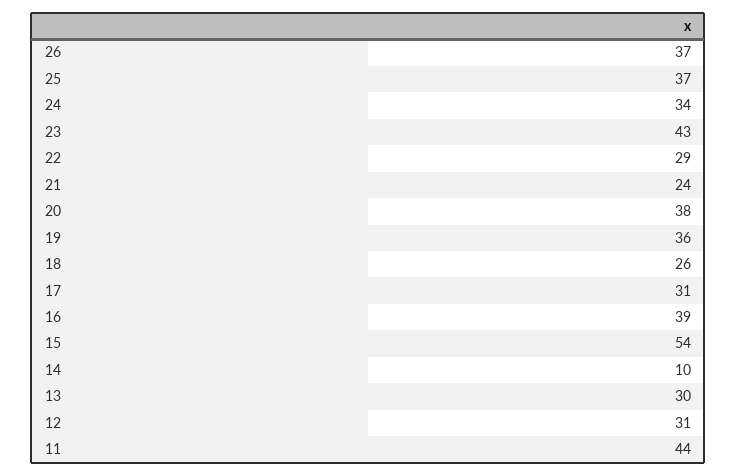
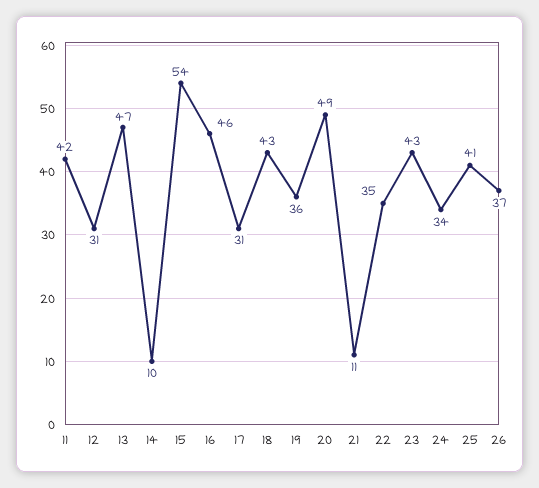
  {
    "26": 37,
-   "25": 37,
+   "25": 41,
    "24": 34,
    "23": 43,
-   "22": 29,
+   "22": 35,
-   "21": 24,
+   "21": 11,
-   "20": 38,
+   "20": 49,
    "19": 36,
-   "18": 26,
+   "18": 43,
    "17": 31,
-   "16": 39,
+   "16": 46,
    "15": 54,
    "14": 10,
-   "13": 30,
+   "13": 47,
    "12": 31,
-   "11": 44
+   "11": 42
  }

